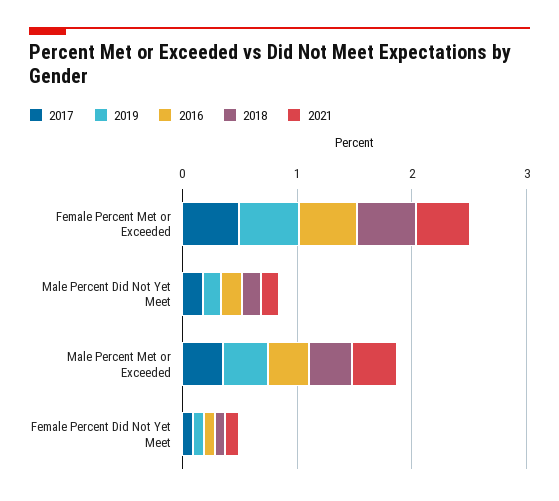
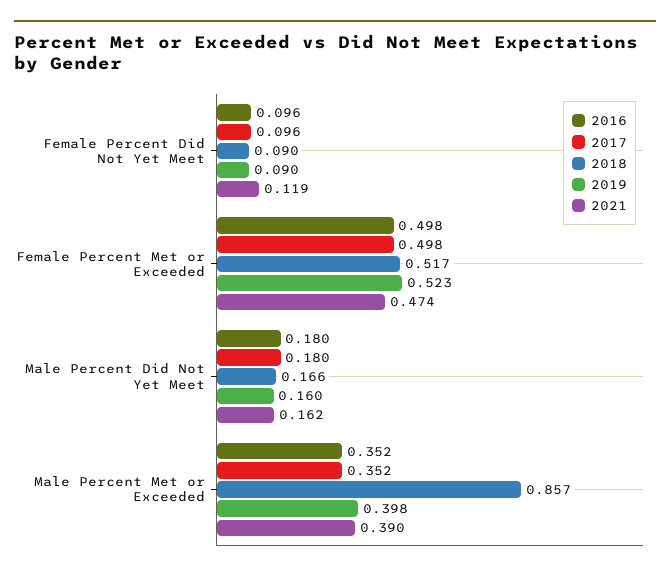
  {
    "2017": {
      "Female Percent Met or Exceeded": 0.498,
      "Male Percent Did Not Yet Meet": 0.18,
      "Male Percent Met or Exceeded": 0.352,
      "Female Percent Did Not Yet Meet": 0.096
    },
    "2019": {
      "Female Percent Met or Exceeded": 0.523,
      "Male Percent Did Not Yet Meet": 0.16,
      "Male Percent Met or Exceeded": 0.398,
      "Female Percent Did Not Yet Meet": 0.09
    },
    "2016": {
      "Female Percent Met or Exceeded": 0.498,
      "Male Percent Did Not Yet Meet": 0.18,
      "Male Percent Met or Exceeded": 0.352,
      "Female Percent Did Not Yet Meet": 0.096
    },
    "2018": {
      "Female Percent Met or Exceeded": 0.517,
      "Male Percent Did Not Yet Meet": 0.166,
-     "Male Percent Met or Exceeded": 0.4,
+     "Male Percent Met or Exceeded": 0.857,
      "Female Percent Did Not Yet Meet": 0.09
    },
    "2021": {
      "Female Percent Met or Exceeded": 0.474,
      "Male Percent Did Not Yet Meet": 0.162,
      "Male Percent Met or Exceeded": 0.39,
      "Female Percent Did Not Yet Meet": 0.119
    }
  }

